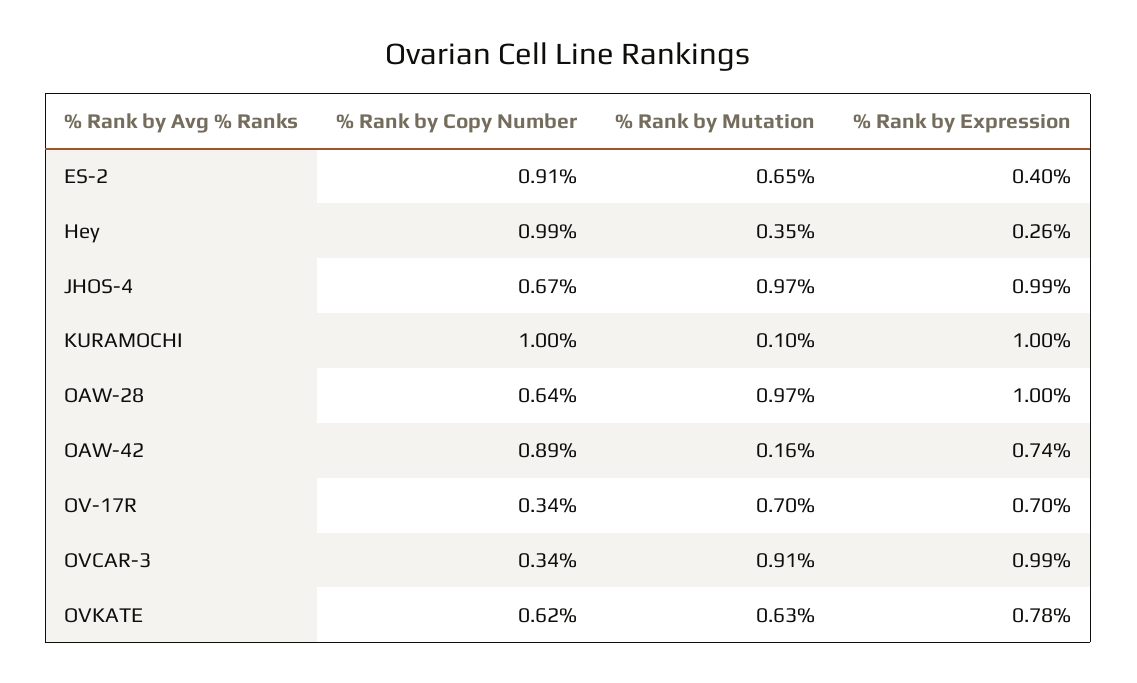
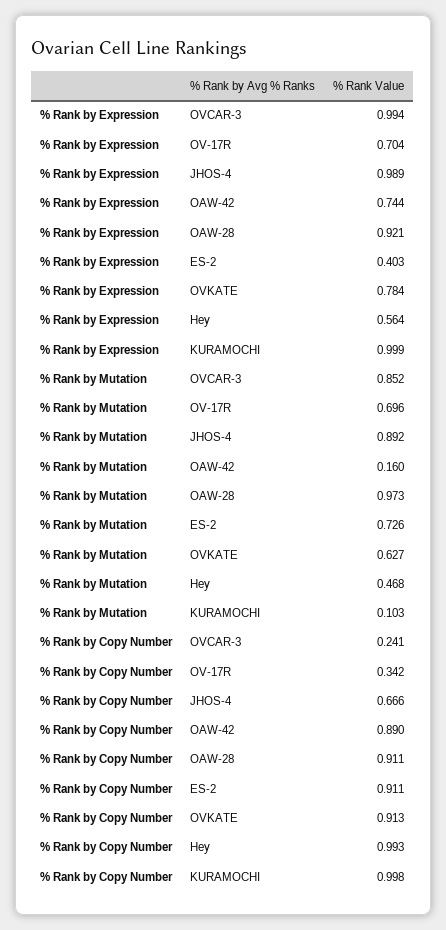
  {
    "% Rank by Copy Number": {
      "ES-2": 0.911,
      "Hey": 0.993,
      "JHOS-4": 0.666,
      "KURAMOCHI": 0.998,
-     "OAW-28": 0.64,
+     "OAW-28": 0.911,
      "OAW-42": 0.89,
      "OV-17R": 0.342,
-     "OVCAR-3": 0.34,
+     "OVCAR-3": 0.241,
-     "OVKATE": 0.62
+     "OVKATE": 0.913
    },
    "% Rank by Mutation": {
-     "ES-2": 0.65,
+     "ES-2": 0.726,
-     "Hey": 0.35,
+     "Hey": 0.468,
-     "JHOS-4": 0.97,
+     "JHOS-4": 0.892,
      "KURAMOCHI": 0.103,
      "OAW-28": 0.973,
      "OAW-42": 0.16,
      "OV-17R": 0.696,
-     "OVCAR-3": 0.91,
+     "OVCAR-3": 0.852,
      "OVKATE": 0.627
    },
    "% Rank by Expression": {
      "ES-2": 0.403,
-     "Hey": 0.26,
+     "Hey": 0.564,
      "JHOS-4": 0.989,
      "KURAMOCHI": 0.999,
-     "OAW-28": 1,
+     "OAW-28": 0.921,
      "OAW-42": 0.744,
      "OV-17R": 0.704,
      "OVCAR-3": 0.994,
      "OVKATE": 0.784
    }
  }

